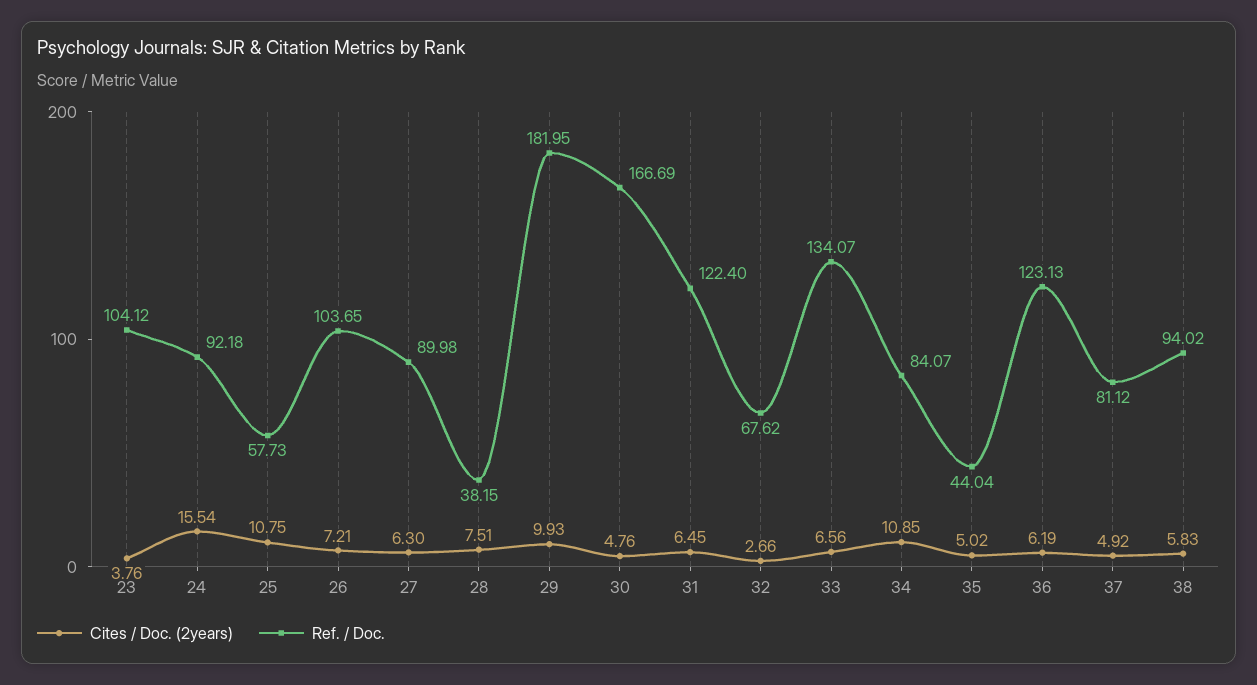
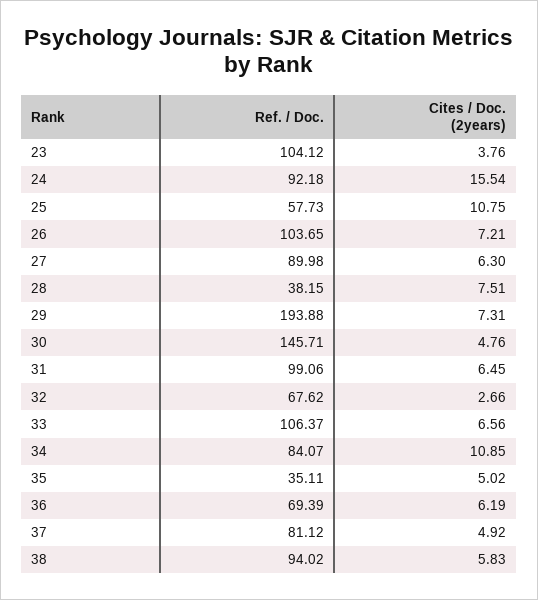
  {
    "Cites / Doc. (2years)": {
      "23": 3.76,
      "24": 15.54,
      "25": 10.75,
      "26": 7.21,
      "27": 6.3,
      "28": 7.51,
-     "29": 9.93,
+     "29": 7.31,
      "30": 4.76,
      "31": 6.45,
      "32": 2.66,
      "33": 6.56,
      "34": 10.85,
      "35": 5.02,
      "36": 6.19,
      "37": 4.92,
      "38": 5.83
    },
    "Ref. / Doc.": {
      "23": 104.12,
      "24": 92.18,
      "25": 57.73,
      "26": 103.65,
      "27": 89.98,
      "28": 38.15,
-     "29": 181.95,
+     "29": 193.88,
-     "30": 166.69,
+     "30": 145.71,
-     "31": 122.4,
+     "31": 99.06,
      "32": 67.62,
-     "33": 134.07,
+     "33": 106.37,
      "34": 84.07,
-     "35": 44.04,
+     "35": 35.11,
-     "36": 123.13,
+     "36": 69.39,
      "37": 81.12,
      "38": 94.02
    }
  }

